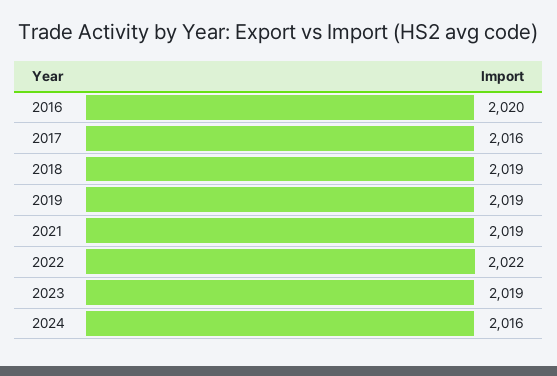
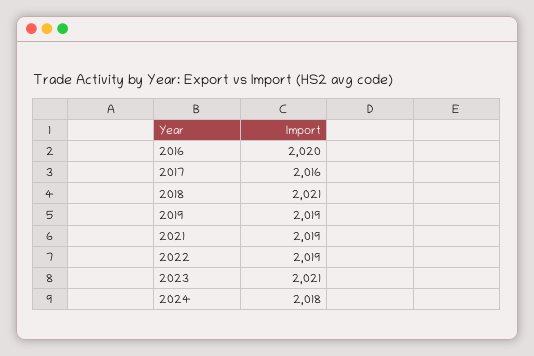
  {
    "2016": 2020,
    "2017": 2016,
-   "2018": 2019,
+   "2018": 2021,
    "2019": 2019,
    "2021": 2019,
-   "2022": 2022,
+   "2022": 2019,
-   "2023": 2019,
+   "2023": 2021,
-   "2024": 2016
+   "2024": 2018
  }

